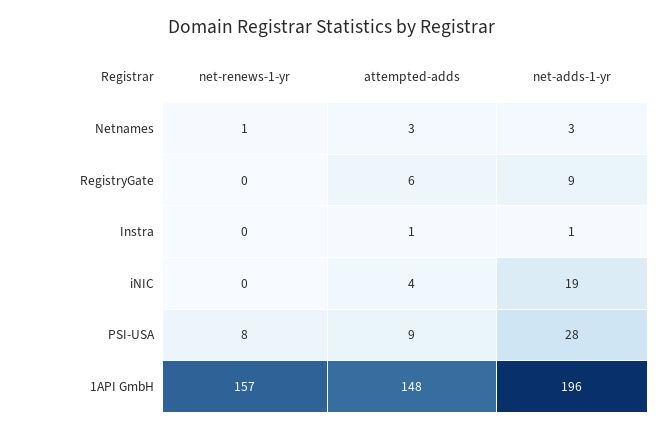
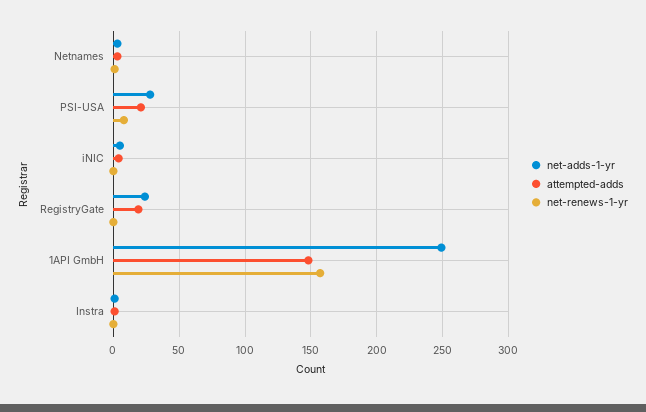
  {
    "net-renews-1-yr": {
      "Netnames": 1,
      "RegistryGate": 0,
      "Instra": 0,
      "iNIC": 0,
      "PSI-USA": 8,
      "1API GmbH": 157
    },
    "attempted-adds": {
      "Netnames": 3,
-     "RegistryGate": 6,
+     "RegistryGate": 20,
      "Instra": 1,
      "iNIC": 4,
-     "PSI-USA": 9,
+     "PSI-USA": 20,
      "1API GmbH": 148
    },
    "net-adds-1-yr": {
      "Netnames": 3,
-     "RegistryGate": 9,
+     "RegistryGate": 25,
      "Instra": 1,
-     "iNIC": 19,
+     "iNIC": 5,
      "PSI-USA": 28,
-     "1API GmbH": 196
+     "1API GmbH": 250
    }
  }

